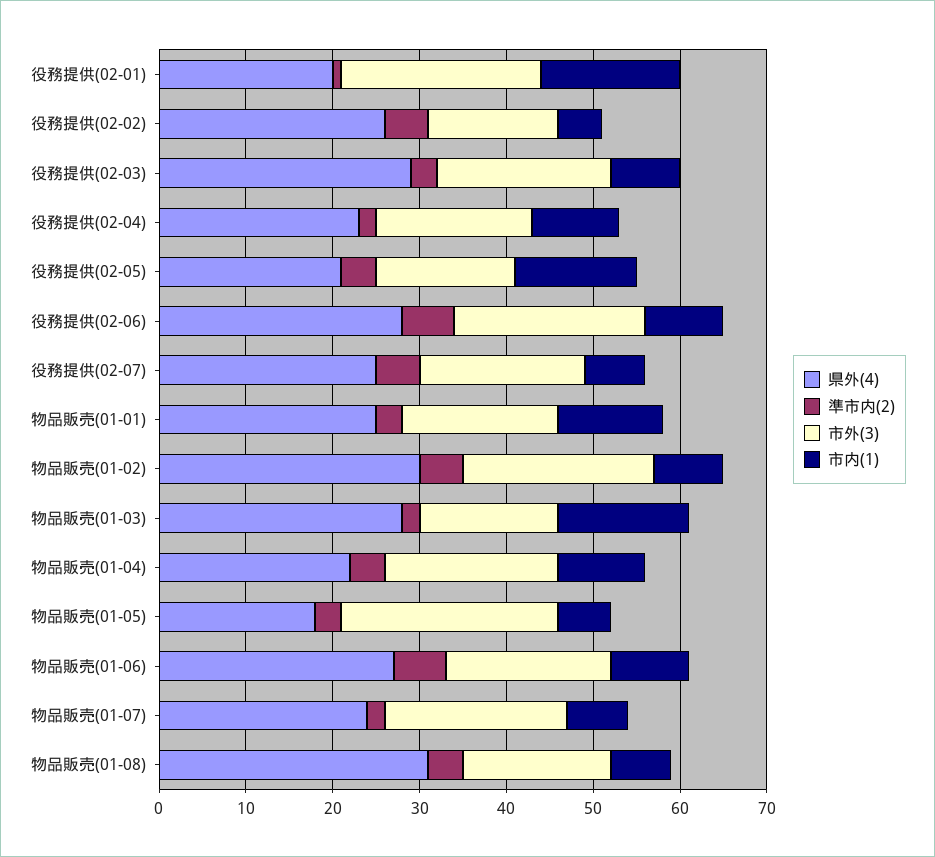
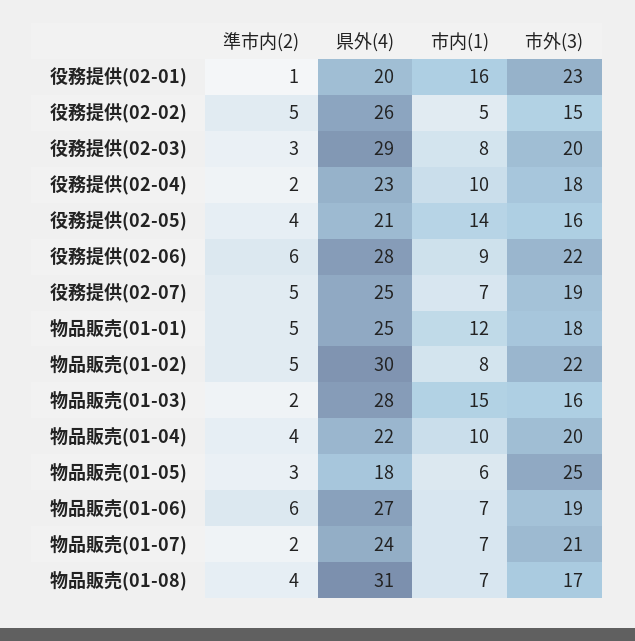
  {
    "県外(4)": {
      "役務提供(02-01)": 20,
      "役務提供(02-02)": 26,
      "役務提供(02-03)": 29,
      "役務提供(02-04)": 23,
      "役務提供(02-05)": 21,
      "役務提供(02-06)": 28,
      "役務提供(02-07)": 25,
      "物品販売(01-01)": 25,
      "物品販売(01-02)": 30,
      "物品販売(01-03)": 28,
      "物品販売(01-04)": 22,
      "物品販売(01-05)": 18,
      "物品販売(01-06)": 27,
      "物品販売(01-07)": 24,
      "物品販売(01-08)": 31
    },
    "準市内(2)": {
      "役務提供(02-01)": 1,
      "役務提供(02-02)": 5,
      "役務提供(02-03)": 3,
      "役務提供(02-04)": 2,
      "役務提供(02-05)": 4,
      "役務提供(02-06)": 6,
      "役務提供(02-07)": 5,
-     "物品販売(01-01)": 3,
+     "物品販売(01-01)": 5,
      "物品販売(01-02)": 5,
      "物品販売(01-03)": 2,
      "物品販売(01-04)": 4,
      "物品販売(01-05)": 3,
      "物品販売(01-06)": 6,
      "物品販売(01-07)": 2,
      "物品販売(01-08)": 4
    },
    "市外(3)": {
      "役務提供(02-01)": 23,
      "役務提供(02-02)": 15,
      "役務提供(02-03)": 20,
      "役務提供(02-04)": 18,
      "役務提供(02-05)": 16,
      "役務提供(02-06)": 22,
      "役務提供(02-07)": 19,
      "物品販売(01-01)": 18,
      "物品販売(01-02)": 22,
      "物品販売(01-03)": 16,
      "物品販売(01-04)": 20,
      "物品販売(01-05)": 25,
      "物品販売(01-06)": 19,
      "物品販売(01-07)": 21,
      "物品販売(01-08)": 17
    },
    "市内(1)": {
      "役務提供(02-01)": 16,
      "役務提供(02-02)": 5,
      "役務提供(02-03)": 8,
      "役務提供(02-04)": 10,
      "役務提供(02-05)": 14,
      "役務提供(02-06)": 9,
      "役務提供(02-07)": 7,
      "物品販売(01-01)": 12,
      "物品販売(01-02)": 8,
      "物品販売(01-03)": 15,
      "物品販売(01-04)": 10,
      "物品販売(01-05)": 6,
-     "物品販売(01-06)": 9,
+     "物品販売(01-06)": 7,
      "物品販売(01-07)": 7,
      "物品販売(01-08)": 7
    }
  }

